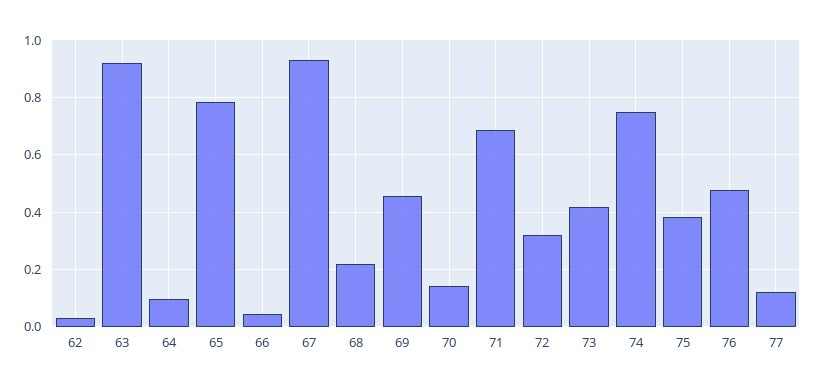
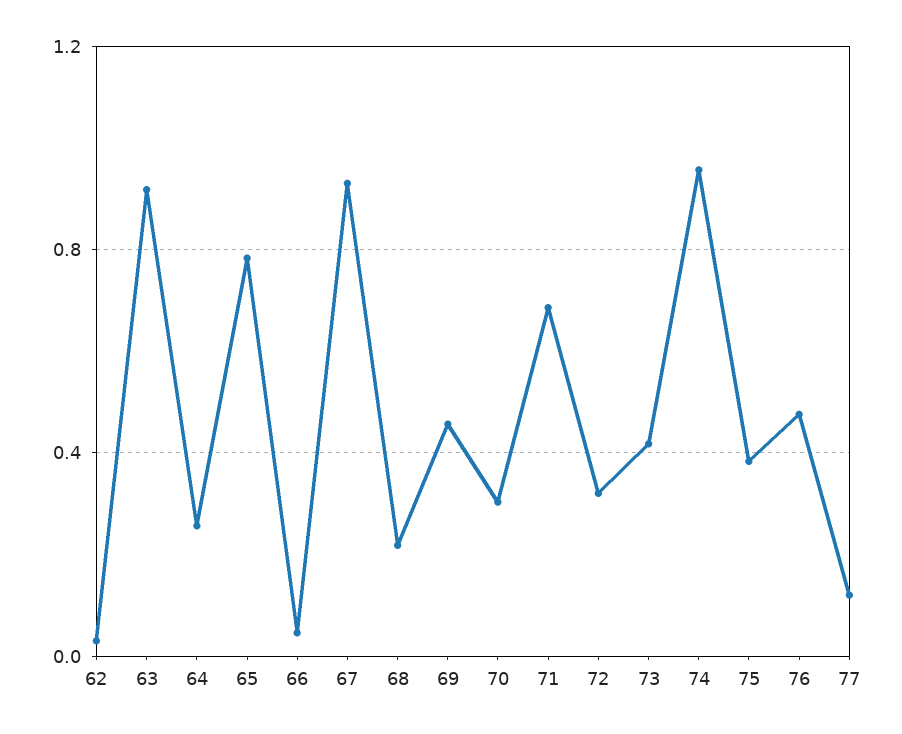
  {
    "62": 0.025,
    "63": 0.925,
-   "64": 0.1,
+   "64": 0.25,
    "65": 0.775,
    "66": 0.05,
    "67": 0.925,
    "68": 0.225,
    "69": 0.45,
-   "70": 0.15,
+   "70": 0.3,
    "71": 0.675,
    "72": 0.325,
    "73": 0.425,
-   "74": 0.75,
+   "74": 0.95,
    "75": 0.375,
    "76": 0.475,
    "77": 0.125
  }

